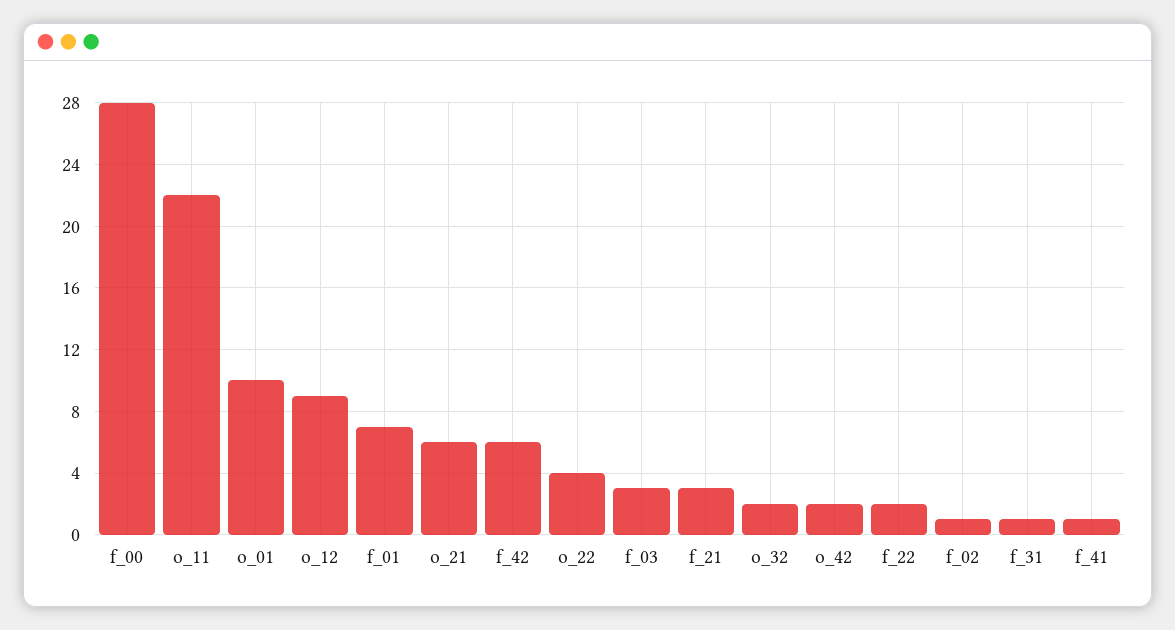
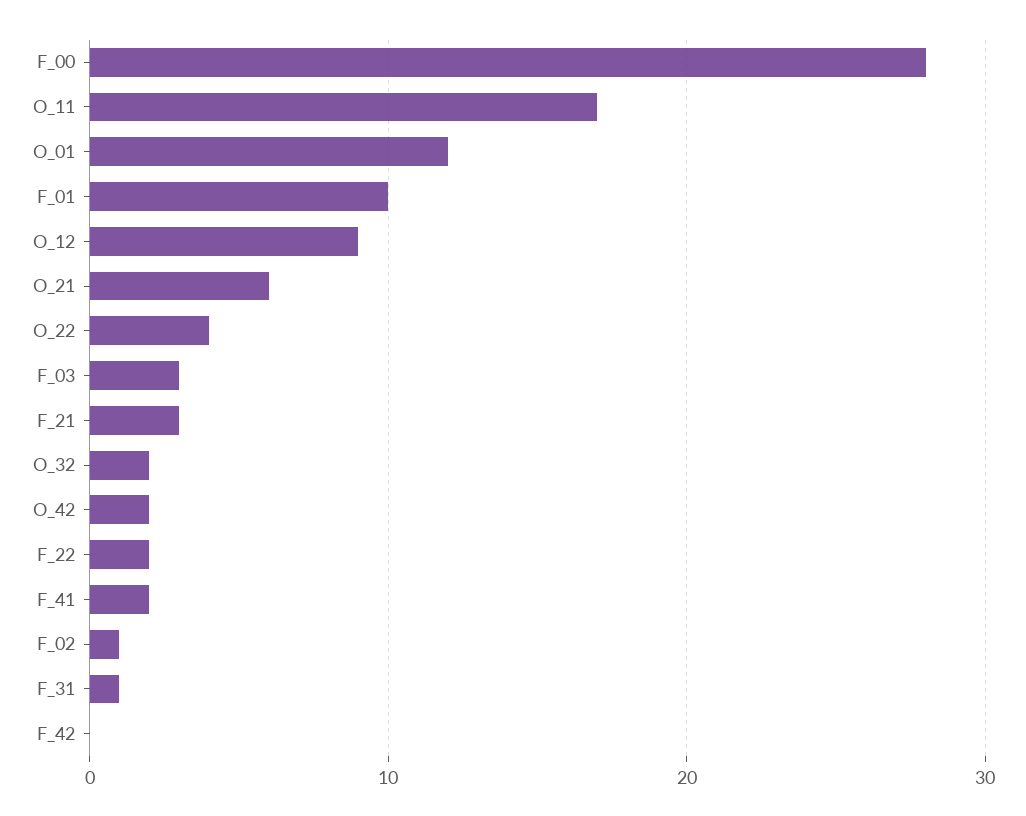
  {
    "f_00": 28,
-   "o_11": 22,
+   "o_11": 17,
-   "o_01": 10,
+   "o_01": 12,
    "o_12": 9,
-   "f_01": 7,
+   "f_01": 10,
    "o_21": 6,
-   "f_42": 6,
+   "f_42": 0,
    "o_22": 4,
    "f_03": 3,
    "f_21": 3,
    "o_32": 2,
    "o_42": 2,
    "f_22": 2,
    "f_02": 1,
    "f_31": 1,
-   "f_41": 1
+   "f_41": 2
  }

